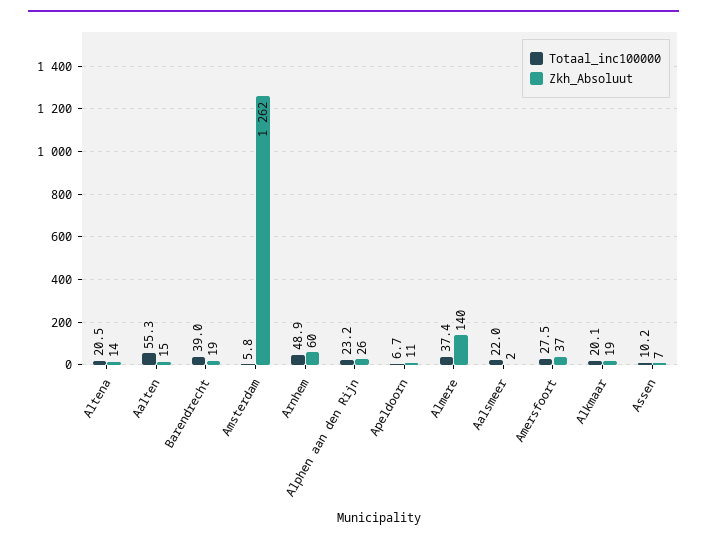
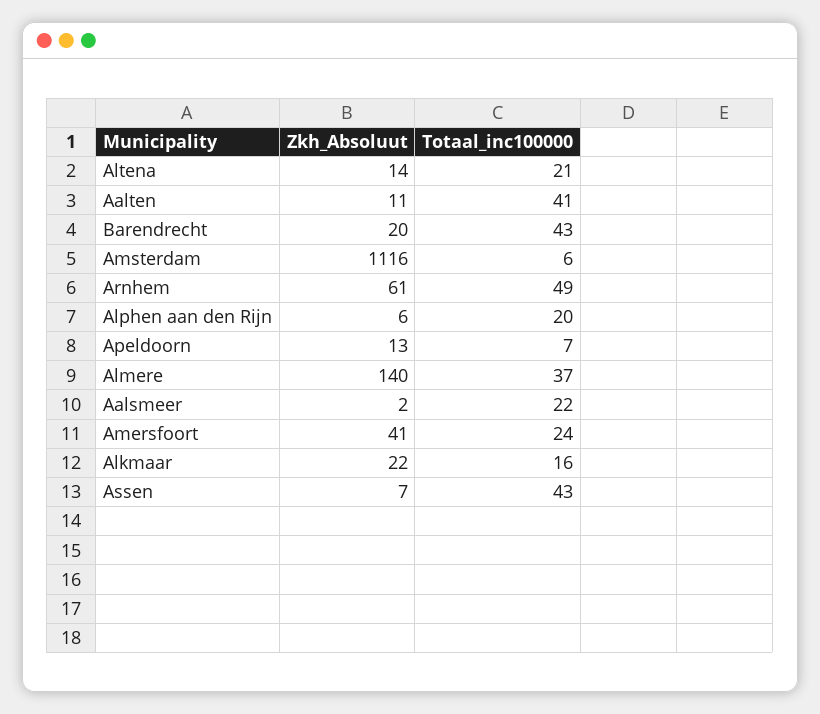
  {
    "Totaal_inc100000": {
      "Altena": 20.5,
-     "Aalten": 55.3,
+     "Aalten": 41,
-     "Barendrecht": 39,
+     "Barendrecht": 43,
      "Amsterdam": 5.8,
      "Arnhem": 48.9,
-     "Alphen aan den Rijn": 23.2,
+     "Alphen aan den Rijn": 20,
      "Apeldoorn": 6.7,
      "Almere": 37.4,
      "Aalsmeer": 22,
-     "Amersfoort": 27.5,
+     "Amersfoort": 24,
-     "Alkmaar": 20.1,
+     "Alkmaar": 16,
-     "Assen": 10.2
+     "Assen": 43
    },
    "Zkh_Absoluut": {
      "Altena": 14,
-     "Aalten": 15,
+     "Aalten": 11,
-     "Barendrecht": 19,
+     "Barendrecht": 20,
-     "Amsterdam": 1262,
+     "Amsterdam": 1116,
-     "Arnhem": 60,
+     "Arnhem": 61,
-     "Alphen aan den Rijn": 26,
+     "Alphen aan den Rijn": 6,
-     "Apeldoorn": 11,
+     "Apeldoorn": 13,
      "Almere": 140,
      "Aalsmeer": 2,
-     "Amersfoort": 37,
+     "Amersfoort": 41,
-     "Alkmaar": 19,
+     "Alkmaar": 22,
      "Assen": 7
    }
  }

